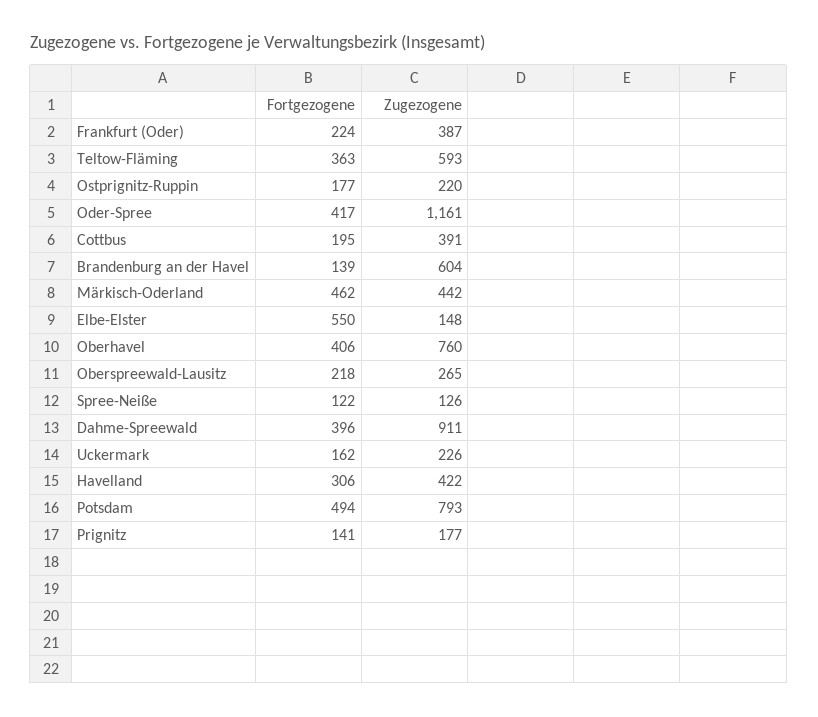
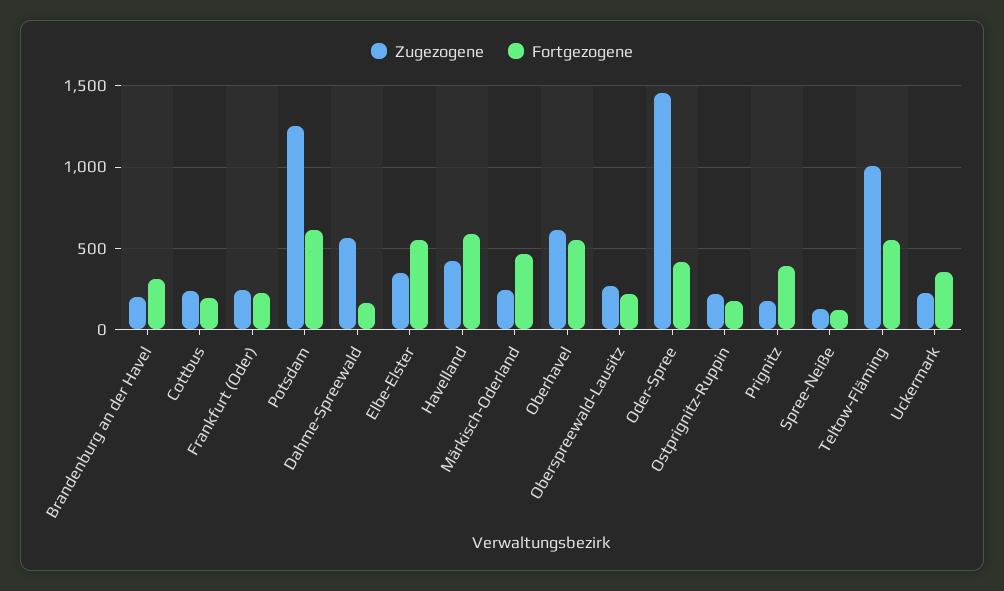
  {
    "Fortgezogene": {
      "Frankfurt (Oder)": 224,
-     "Teltow-Fläming": 363,
+     "Teltow-Fläming": 550,
      "Ostprignitz-Ruppin": 177,
      "Oder-Spree": 417,
      "Cottbus": 195,
-     "Brandenburg an der Havel": 139,
+     "Brandenburg an der Havel": 300,
      "Märkisch-Oderland": 462,
      "Elbe-Elster": 550,
-     "Oberhavel": 406,
+     "Oberhavel": 550,
      "Oberspreewald-Lausitz": 218,
      "Spree-Neiße": 122,
-     "Dahme-Spreewald": 396,
+     "Dahme-Spreewald": 150,
-     "Uckermark": 162,
+     "Uckermark": 350,
-     "Havelland": 306,
+     "Havelland": 600,
-     "Potsdam": 494,
+     "Potsdam": 600,
-     "Prignitz": 141
+     "Prignitz": 400
    },
    "Zugezogene": {
-     "Frankfurt (Oder)": 387,
+     "Frankfurt (Oder)": 250,
-     "Teltow-Fläming": 593,
+     "Teltow-Fläming": 1000,
      "Ostprignitz-Ruppin": 220,
-     "Oder-Spree": 1161,
+     "Oder-Spree": 1450,
-     "Cottbus": 391,
+     "Cottbus": 250,
-     "Brandenburg an der Havel": 604,
+     "Brandenburg an der Havel": 200,
-     "Märkisch-Oderland": 442,
+     "Märkisch-Oderland": 250,
-     "Elbe-Elster": 148,
+     "Elbe-Elster": 350,
-     "Oberhavel": 760,
+     "Oberhavel": 600,
      "Oberspreewald-Lausitz": 265,
      "Spree-Neiße": 126,
-     "Dahme-Spreewald": 911,
+     "Dahme-Spreewald": 550,
      "Uckermark": 226,
      "Havelland": 422,
-     "Potsdam": 793,
+     "Potsdam": 1250,
      "Prignitz": 177
    }
  }

